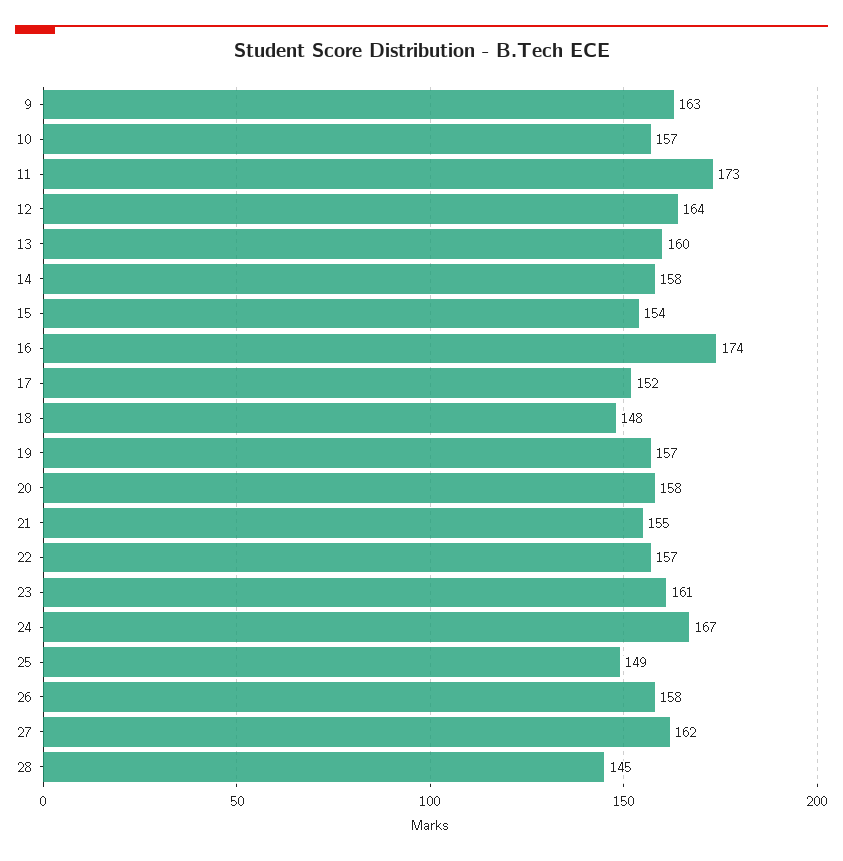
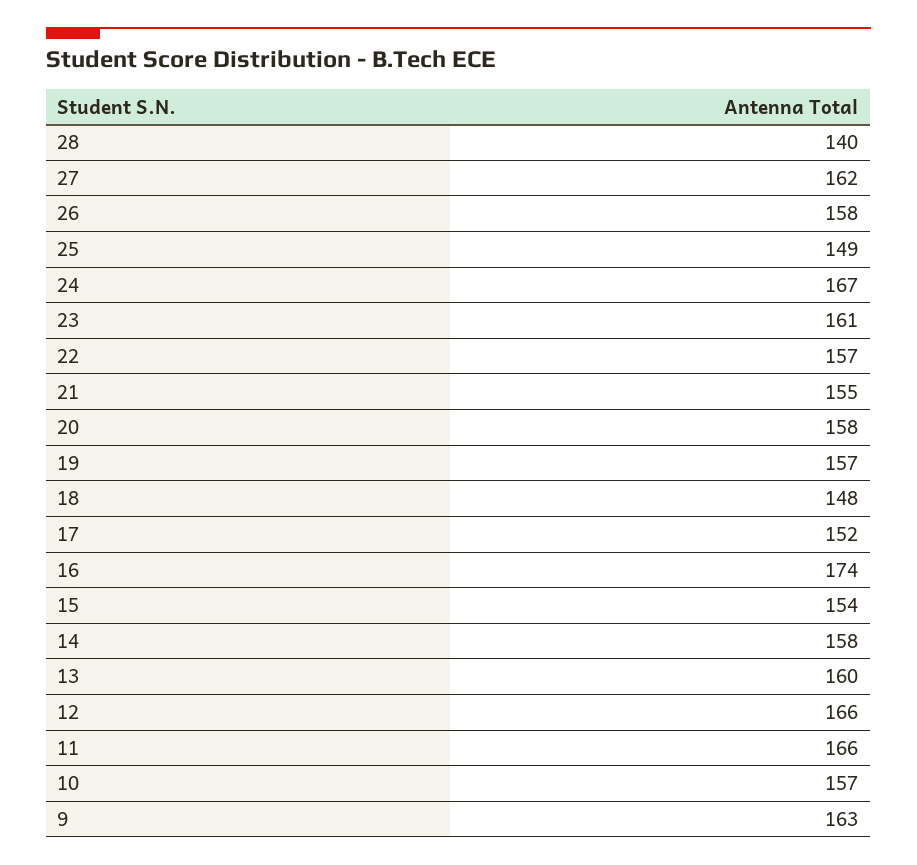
  {
    "9": 163,
    "10": 157,
-   "11": 173,
+   "11": 166,
-   "12": 164,
+   "12": 166,
    "13": 160,
    "14": 158,
    "15": 154,
    "16": 174,
    "17": 152,
    "18": 148,
    "19": 157,
    "20": 158,
    "21": 155,
    "22": 157,
    "23": 161,
    "24": 167,
    "25": 149,
    "26": 158,
    "27": 162,
-   "28": 145
+   "28": 140
  }

